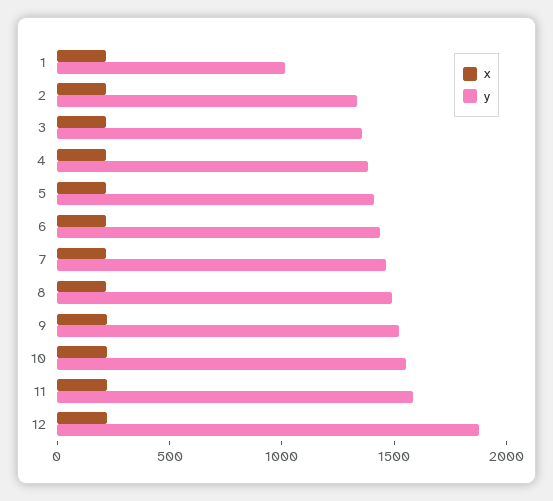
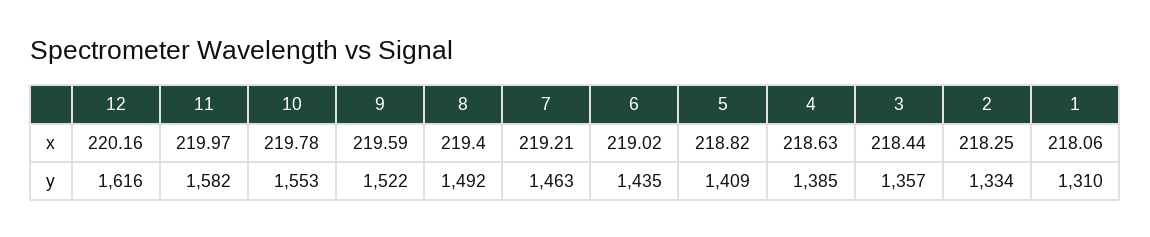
  {
    "x": {
      "1": 218.06,
      "2": 218.25,
      "3": 218.44,
      "4": 218.63,
      "5": 218.82,
      "6": 219.02,
      "7": 219.21,
      "8": 219.4,
      "9": 219.59,
      "10": 219.78,
      "11": 219.97,
      "12": 220.16
    },
    "y": {
-     "1": 1000,
+     "1": 1310,
      "2": 1334,
      "3": 1357,
      "4": 1385,
      "5": 1409,
      "6": 1435,
      "7": 1463,
      "8": 1492,
      "9": 1522,
      "10": 1553,
      "11": 1582,
-     "12": 1900
+     "12": 1616
    }
  }

